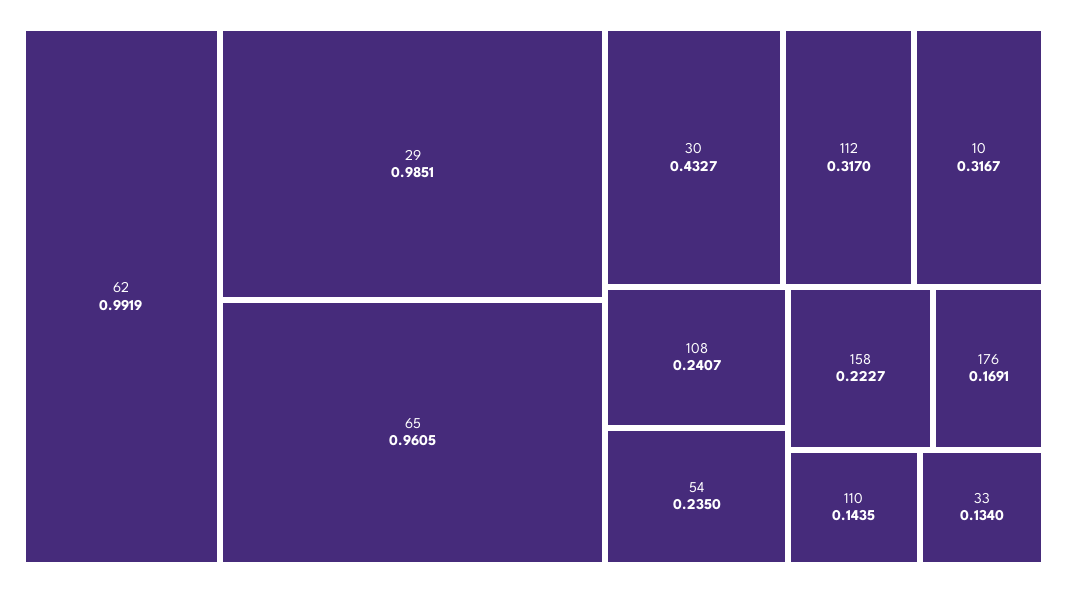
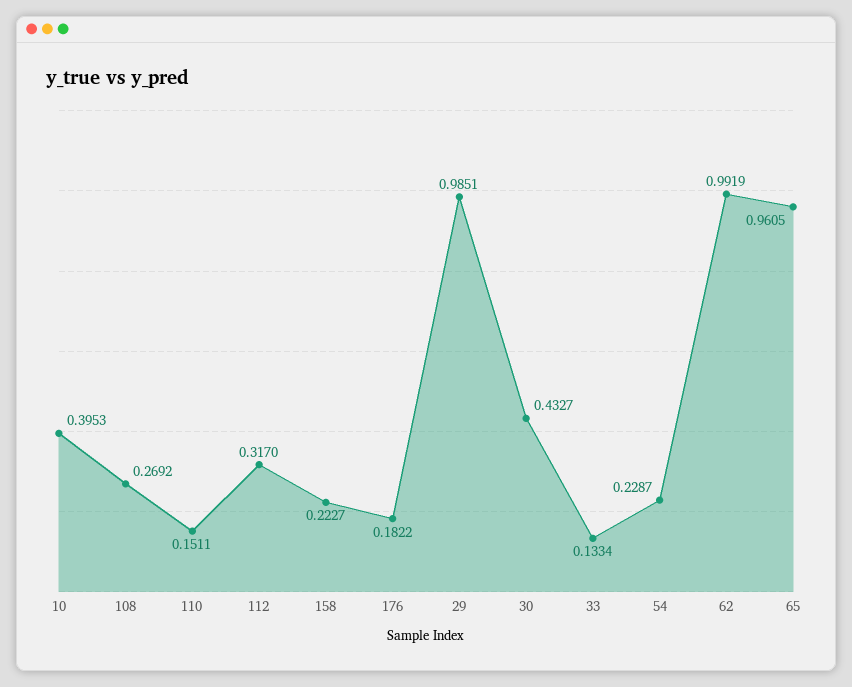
  {
    "62": 0.9919,
    "29": 0.9851,
    "65": 0.9605,
    "30": 0.4327,
    "112": 0.317,
-   "10": 0.3167,
+   "10": 0.3953,
-   "108": 0.2407,
+   "108": 0.2692,
-   "54": 0.235,
+   "54": 0.2287,
    "158": 0.2227,
-   "176": 0.1691,
+   "176": 0.1822,
-   "110": 0.1435,
+   "110": 0.1511,
-   "33": 0.134
+   "33": 0.1334
  }

